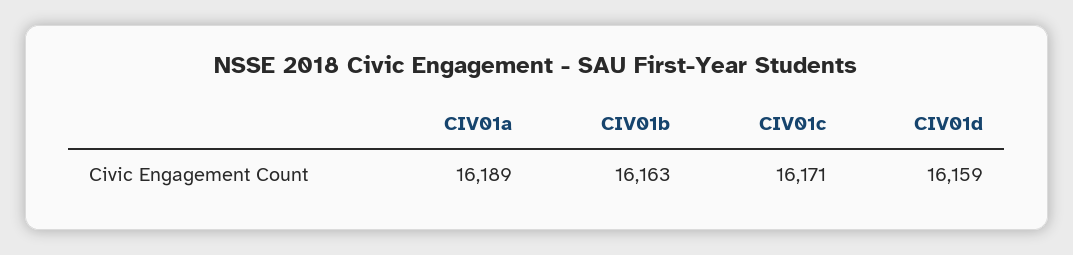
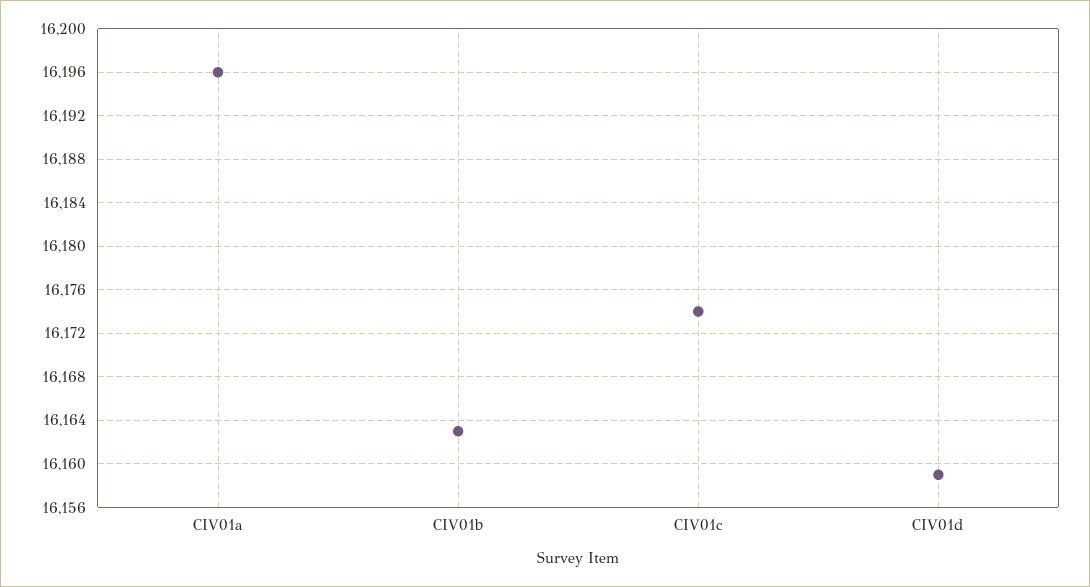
  {
-   "CIV01a": 16189,
+   "CIV01a": 16196,
    "CIV01b": 16163,
-   "CIV01c": 16171,
+   "CIV01c": 16174,
    "CIV01d": 16159
  }

